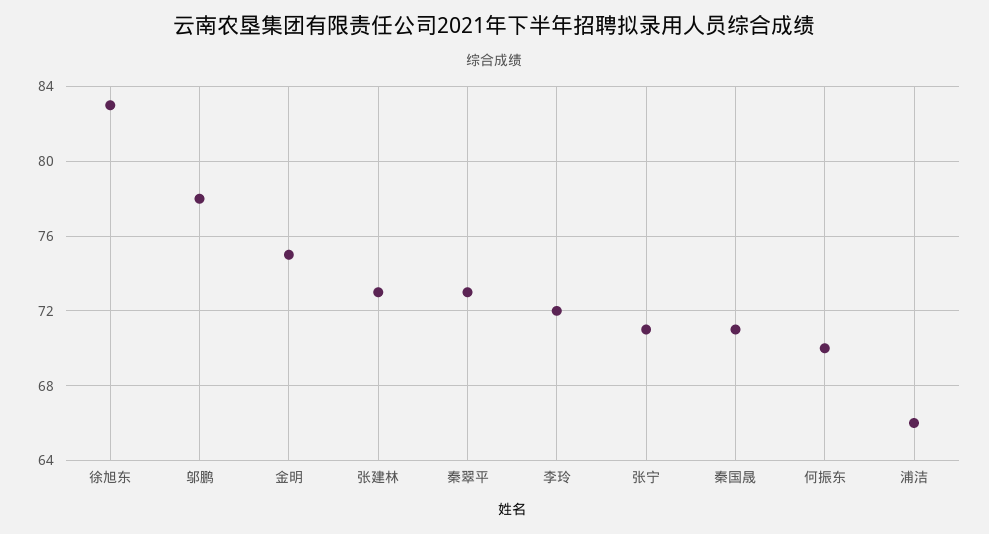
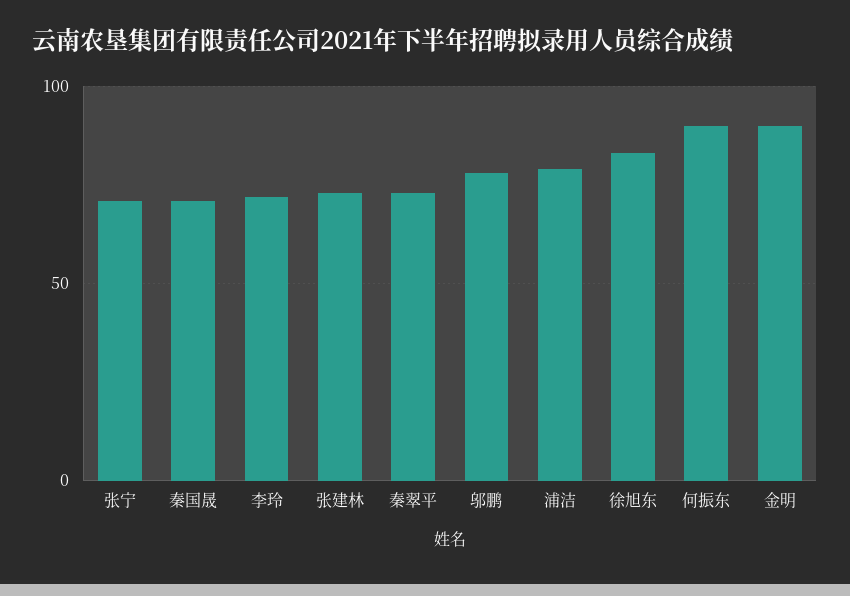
  {
    "徐旭东": 83,
    "邬鹏": 78,
-   "金明": 75,
+   "金明": 90,
    "张建林": 73,
    "秦翠平": 73,
    "李玲": 72,
    "张宁": 71,
    "秦国晟": 71,
-   "何振东": 70,
+   "何振东": 90,
-   "浦洁": 66
+   "浦洁": 80
  }

